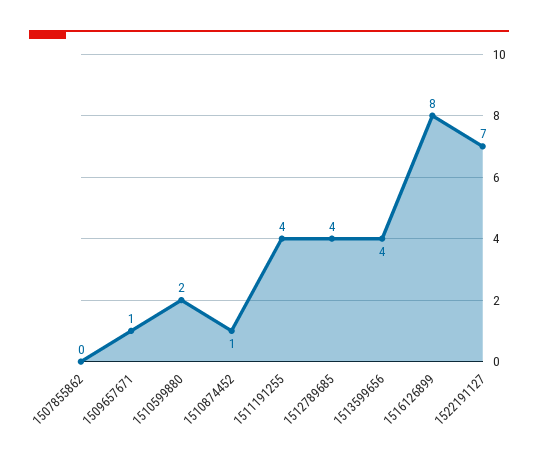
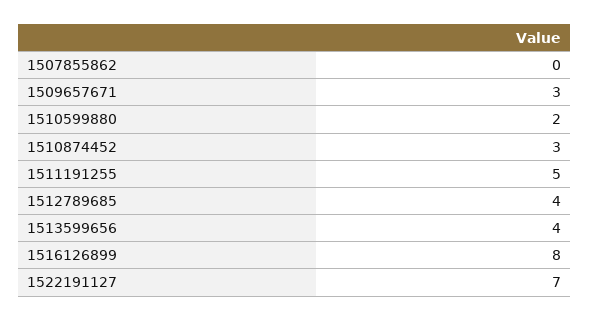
  {
    "1507855862": 0,
-   "1509657671": 1,
+   "1509657671": 3,
    "1510599880": 2,
-   "1510874452": 1,
+   "1510874452": 3,
-   "1511191255": 4,
+   "1511191255": 5,
    "1512789685": 4,
    "1513599656": 4,
    "1516126899": 8,
    "1522191127": 7
  }

